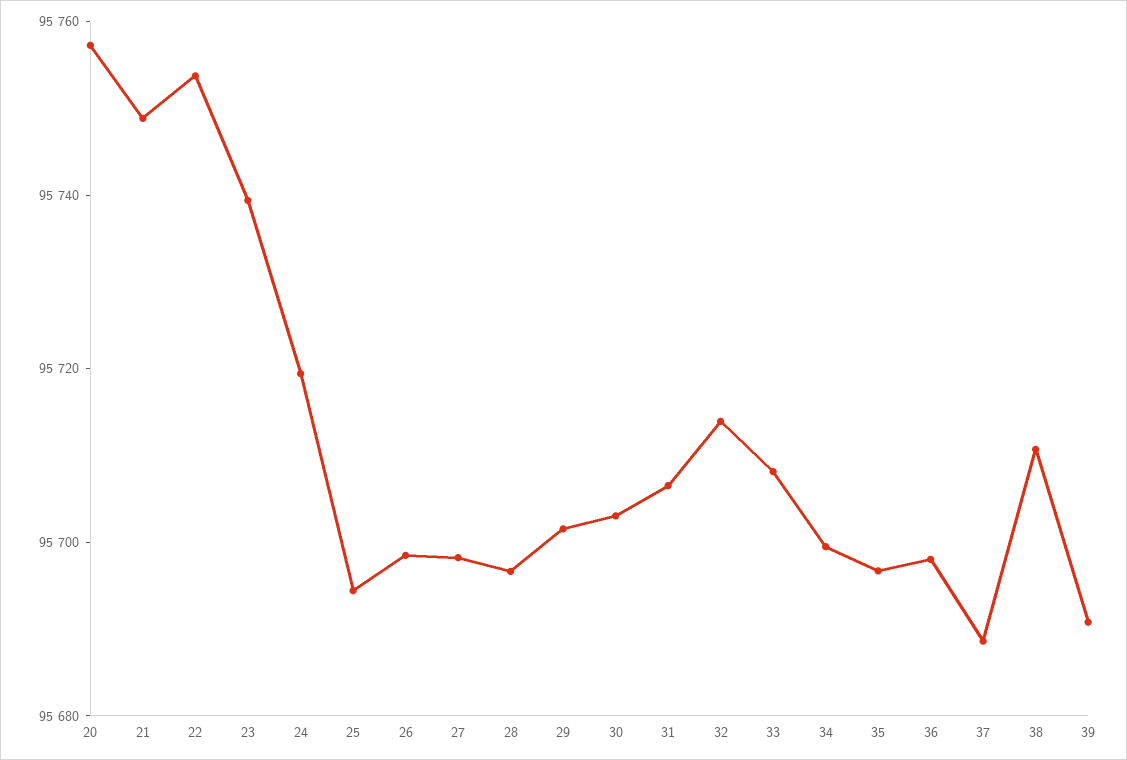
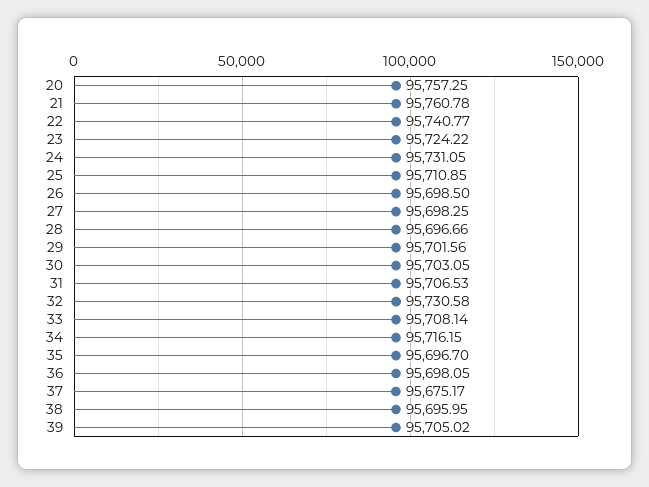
  {
    "20": 95757.25,
-   "21": 95750,
+   "21": 95760.78,
-   "22": 95755,
+   "22": 95740.77,
-   "23": 95740,
+   "23": 95724.22,
-   "24": 95720,
+   "24": 95731.05,
-   "25": 95695,
+   "25": 95710.85,
    "26": 95698.5,
    "27": 95698.25,
    "28": 95696.66,
    "29": 95701.56,
    "30": 95703.05,
    "31": 95706.53,
-   "32": 95715,
+   "32": 95730.58,
    "33": 95708.14,
-   "34": 95700,
+   "34": 95716.15,
    "35": 95696.7,
    "36": 95698.05,
-   "37": 95690,
+   "37": 95675.17,
-   "38": 95710,
+   "38": 95695.95,
-   "39": 95690
+   "39": 95705.02
  }

